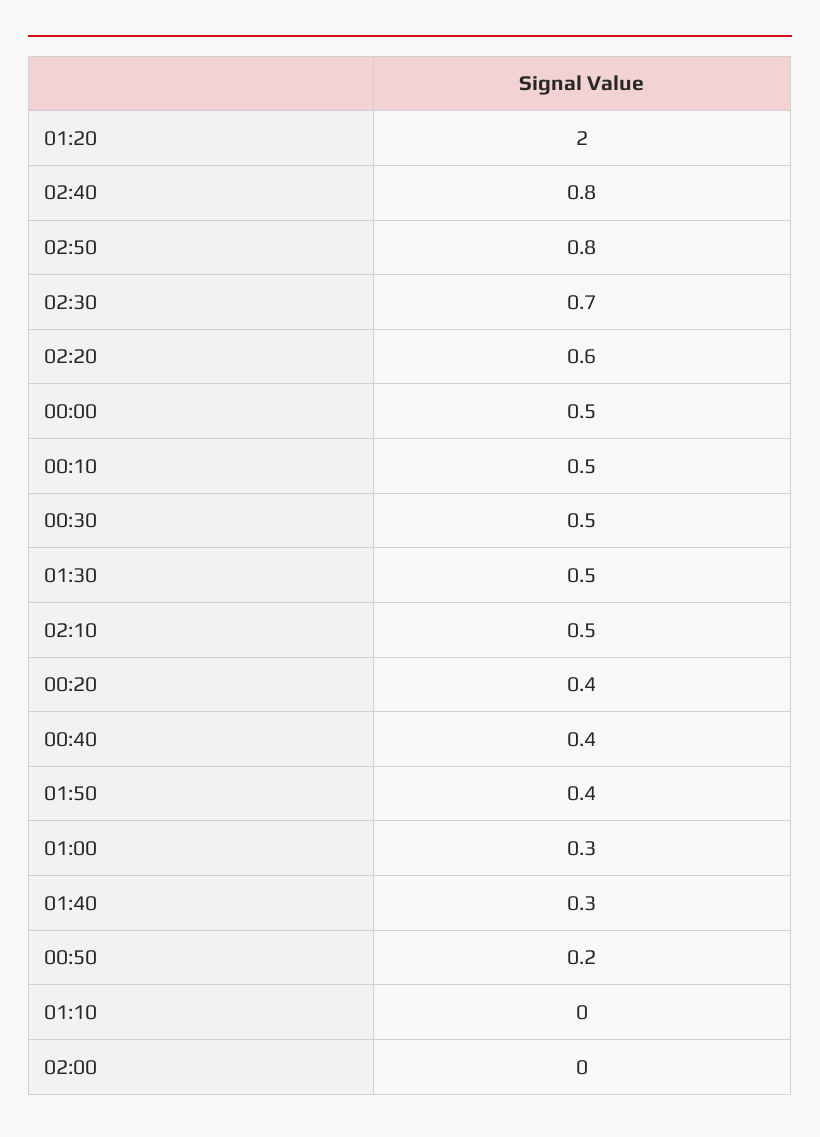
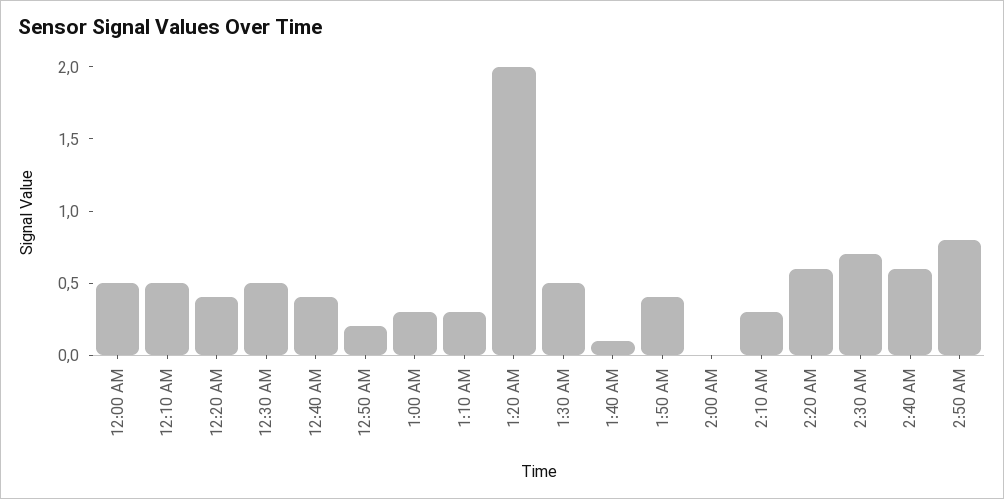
  {
    "01:20": 2,
-   "02:40": 0.8,
+   "02:40": 0.6,
    "02:50": 0.8,
    "02:30": 0.7,
    "02:20": 0.6,
    "00:00": 0.5,
    "00:10": 0.5,
    "00:30": 0.5,
    "01:30": 0.5,
-   "02:10": 0.5,
+   "02:10": 0.3,
    "00:20": 0.4,
    "00:40": 0.4,
    "01:50": 0.4,
    "01:00": 0.3,
-   "01:40": 0.3,
+   "01:40": 0.1,
    "00:50": 0.2,
-   "01:10": 0,
+   "01:10": 0.3,
    "02:00": 0
  }

